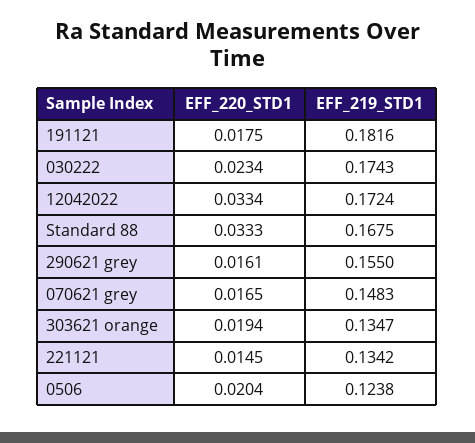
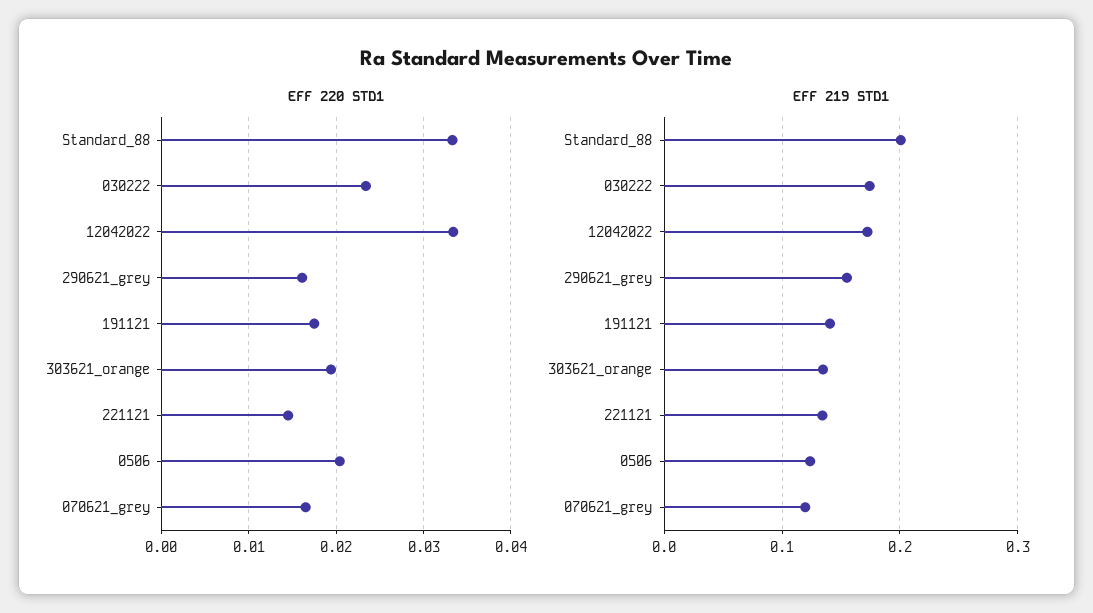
  {
    "EFF_220_STD1": {
      "191121": 0.0175,
      "030222": 0.0234,
      "12042022": 0.0334,
      "Standard 88": 0.0333,
      "290621 grey": 0.0161,
      "070621 grey": 0.0165,
      "303621 orange": 0.0194,
      "221121": 0.0145,
      "0506": 0.0204
    },
    "EFF_219_STD1": {
-     "191121": 0.1816,
+     "191121": 0.14,
      "030222": 0.1743,
      "12042022": 0.1724,
-     "Standard 88": 0.1675,
+     "Standard 88": 0.2,
      "290621 grey": 0.155,
-     "070621 grey": 0.1483,
+     "070621 grey": 0.12,
      "303621 orange": 0.1347,
      "221121": 0.1342,
      "0506": 0.1238
    }
  }

